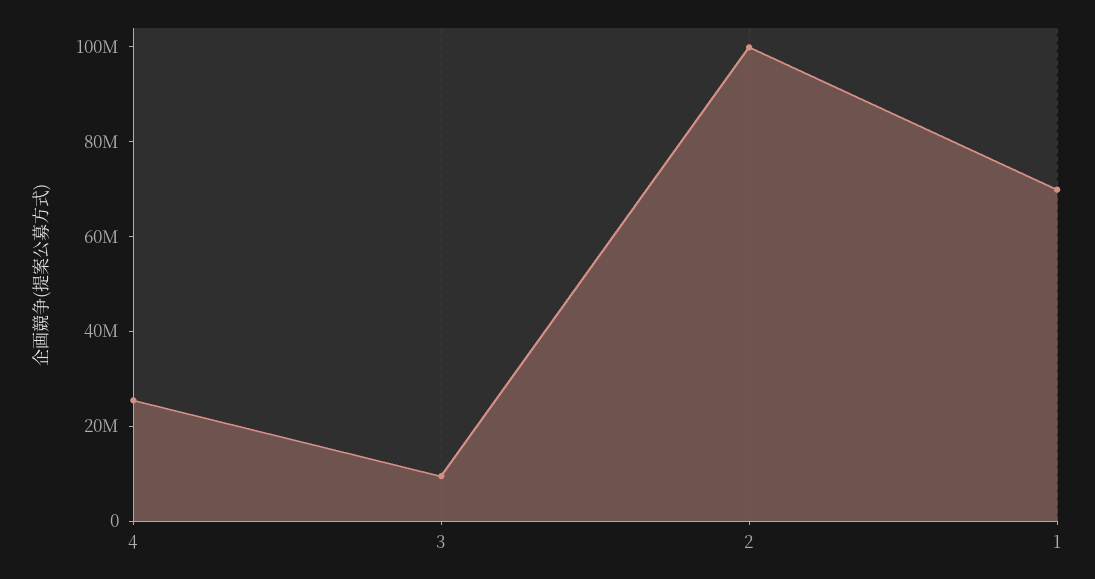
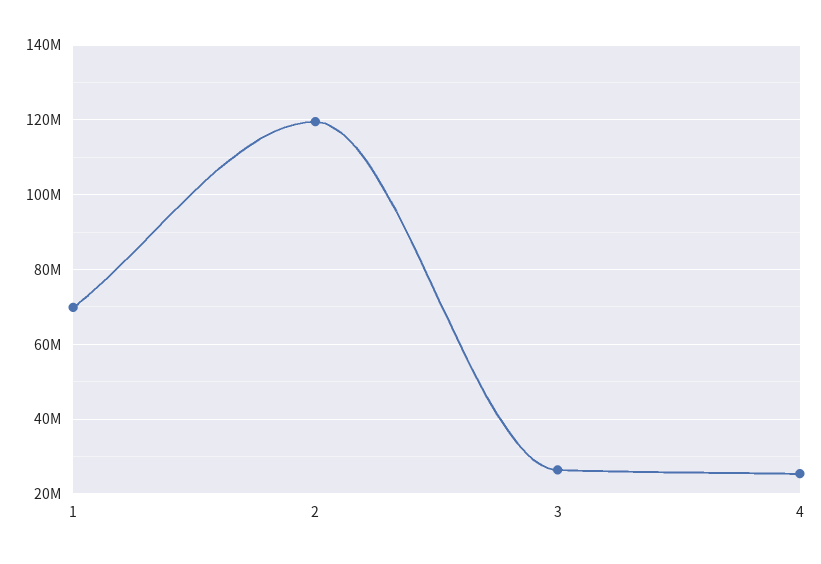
  {
    "4": 26000000,
-   "3": 10000000,
+   "3": 26000000,
-   "2": 100000000,
+   "2": 120000000,
    "1": 70000000
  }

